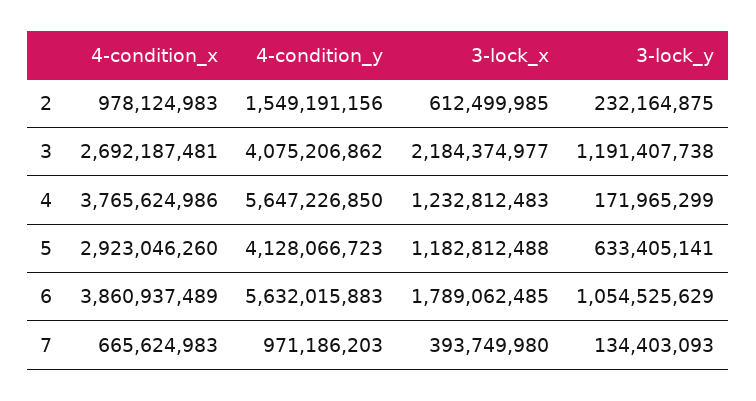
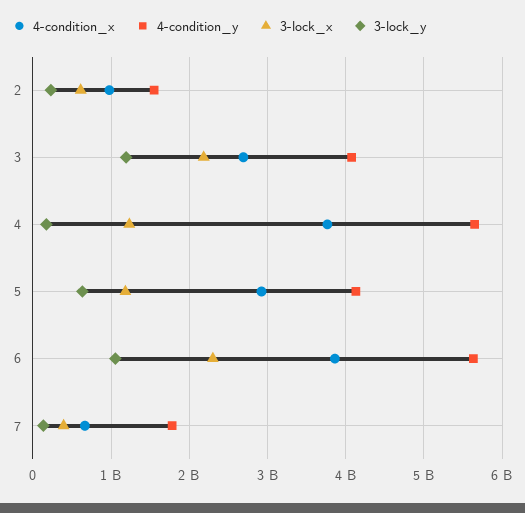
  {
    "4-condition_x": {
      "2": 978124983,
      "3": 2692187481,
      "4": 3765624986,
      "5": 2923046260,
      "6": 3860937489,
      "7": 665624983
    },
    "4-condition_y": {
      "2": 1549191156,
      "3": 4075206862,
      "4": 5647226850,
      "5": 4128066723,
      "6": 5632015883,
-     "7": 971186203
+     "7": 1800000000
    },
    "3-lock_x": {
      "2": 612499985,
      "3": 2184374977,
      "4": 1232812483,
      "5": 1182812488,
-     "6": 1789062485,
+     "6": 2300000000,
      "7": 393749980
    },
    "3-lock_y": {
      "2": 232164875,
      "3": 1191407738,
      "4": 171965299,
      "5": 633405141,
      "6": 1054525629,
      "7": 134403093
    }
  }

